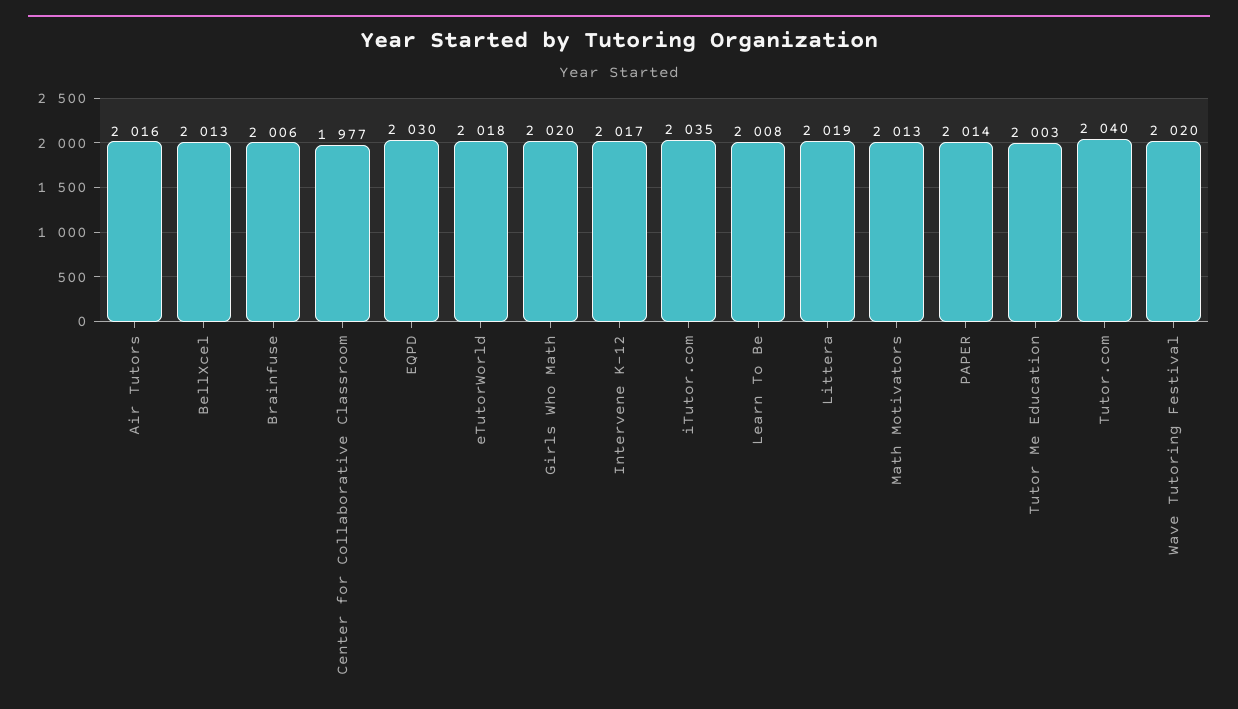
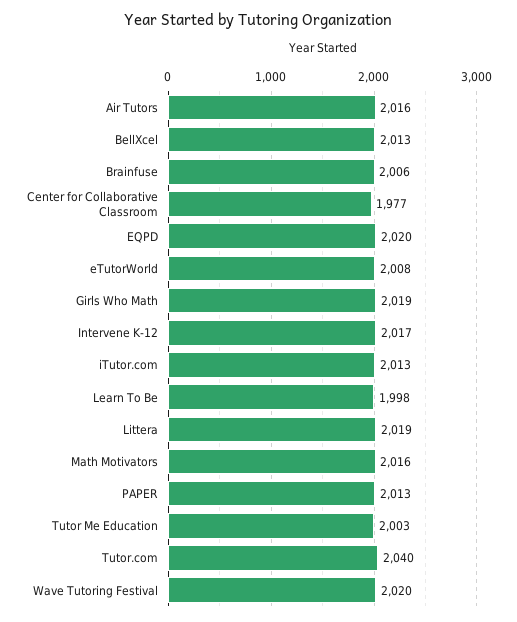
  {
    "Air Tutors": 2016,
    "BellXcel": 2013,
    "Brainfuse": 2006,
    "Center for Collaborative Classroom": 1977,
-   "EQPD": 2030,
+   "EQPD": 2020,
-   "eTutorWorld": 2018,
+   "eTutorWorld": 2008,
-   "Girls Who Math": 2020,
+   "Girls Who Math": 2019,
    "Intervene K-12": 2017,
-   "iTutor.com": 2035,
+   "iTutor.com": 2013,
-   "Learn To Be": 2008,
+   "Learn To Be": 1998,
    "Littera": 2019,
-   "Math Motivators": 2013,
+   "Math Motivators": 2016,
-   "PAPER": 2014,
+   "PAPER": 2013,
    "Tutor Me Education": 2003,
    "Tutor.com": 2040,
    "Wave Tutoring Festival": 2020
  }

